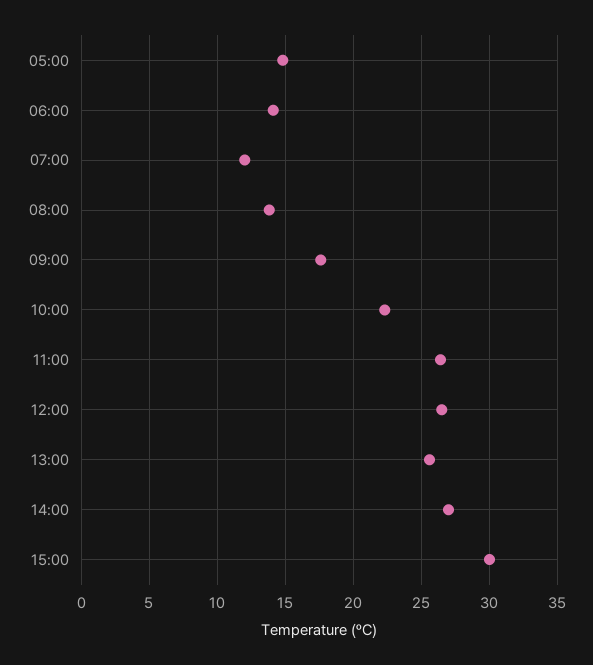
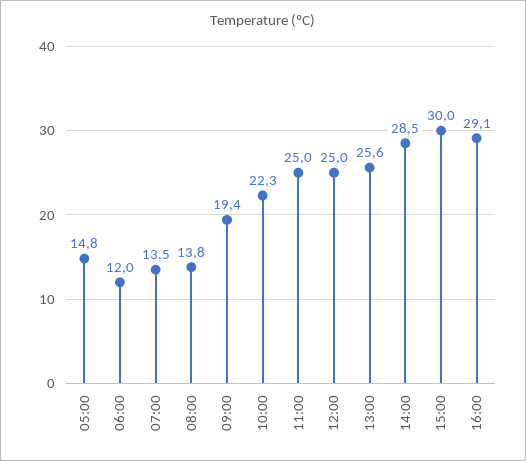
  {
    "05:00": 14.8,
-   "06:00": 14,
+   "06:00": 12,
-   "07:00": 12,
+   "07:00": 13.5,
    "08:00": 13.8,
-   "09:00": 17.5,
+   "09:00": 19.4,
    "10:00": 22.3,
-   "11:00": 26.5,
+   "11:00": 25,
-   "12:00": 26.5,
+   "12:00": 25,
    "13:00": 25.6,
-   "14:00": 27,
+   "14:00": 28.5,
-   "15:00": 30
+   "15:00": 30,
+   "16:00": 29.1
  }

